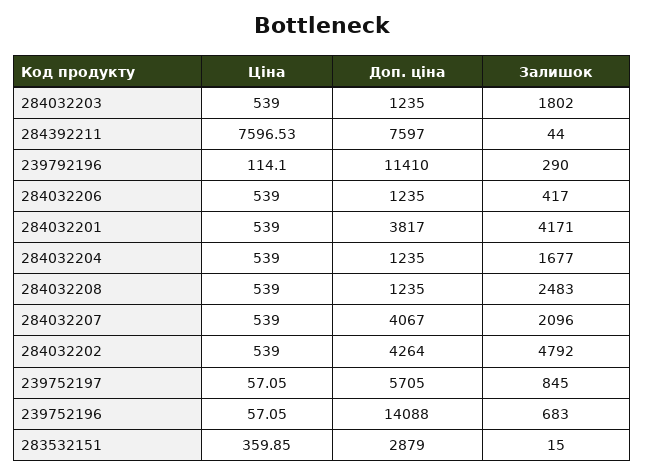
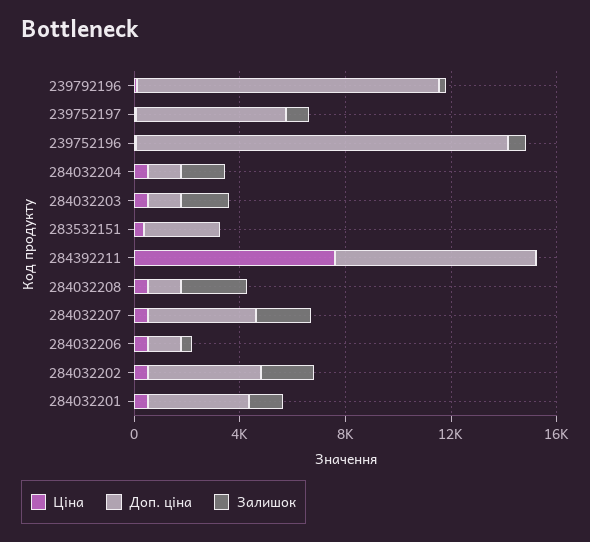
  {
    "Ціна": {
      "284032203": 539,
      "284392211": 7596.53,
      "239792196": 114.1,
      "284032206": 539,
      "284032201": 539,
      "284032204": 539,
      "284032208": 539,
      "284032207": 539,
      "284032202": 539,
      "239752197": 57.05,
      "239752196": 57.05,
      "283532151": 359.85
    },
    "Доп. ціна": {
      "284032203": 1235,
      "284392211": 7597,
      "239792196": 11410,
      "284032206": 1235,
      "284032201": 3817,
      "284032204": 1235,
      "284032208": 1235,
      "284032207": 4067,
      "284032202": 4264,
      "239752197": 5705,
      "239752196": 14088,
      "283532151": 2879
    },
    "Залишок": {
      "284032203": 1802,
      "284392211": 44,
      "239792196": 290,
      "284032206": 417,
-     "284032201": 4171,
+     "284032201": 1000,
      "284032204": 1677,
      "284032208": 2483,
      "284032207": 2096,
-     "284032202": 4792,
+     "284032202": 2000,
      "239752197": 845,
      "239752196": 683,
      "283532151": 15
    }
  }

